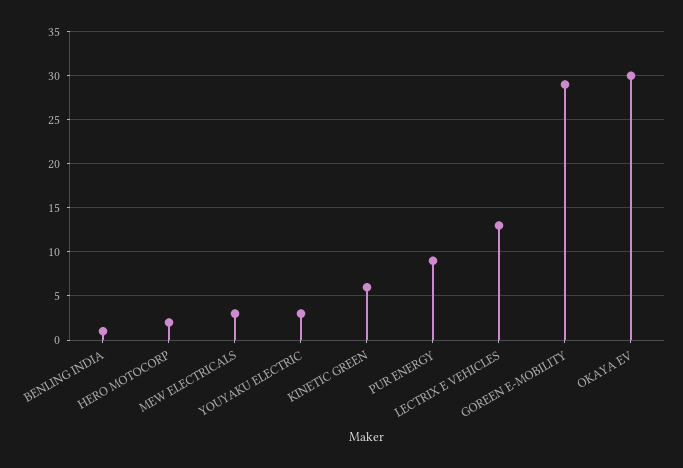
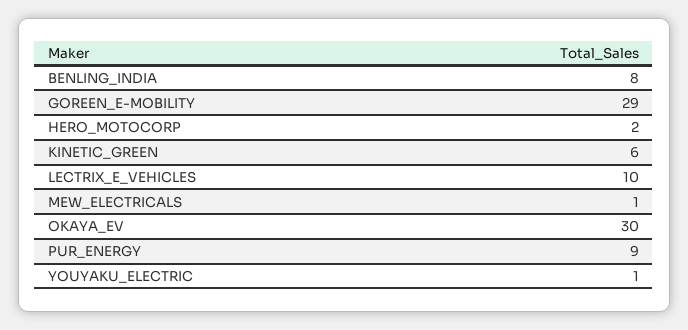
  {
-   "BENLING INDIA": 1,
+   "BENLING INDIA": 8,
    "HERO MOTOCORP": 2,
-   "MEW ELECTRICALS": 3,
+   "MEW ELECTRICALS": 1,
-   "YOUYAKU ELECTRIC": 3,
+   "YOUYAKU ELECTRIC": 1,
    "KINETIC GREEN": 6,
    "PUR ENERGY": 9,
-   "LECTRIX E VEHICLES": 13,
+   "LECTRIX E VEHICLES": 10,
    "GOREEN E-MOBILITY": 29,
    "OKAYA EV": 30
  }

